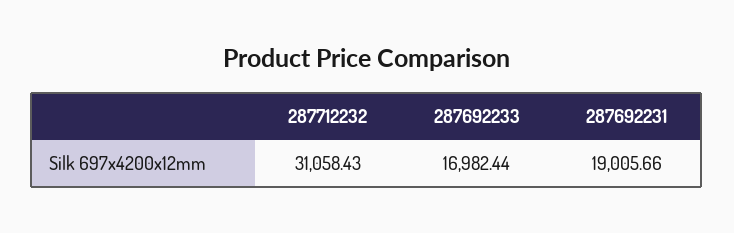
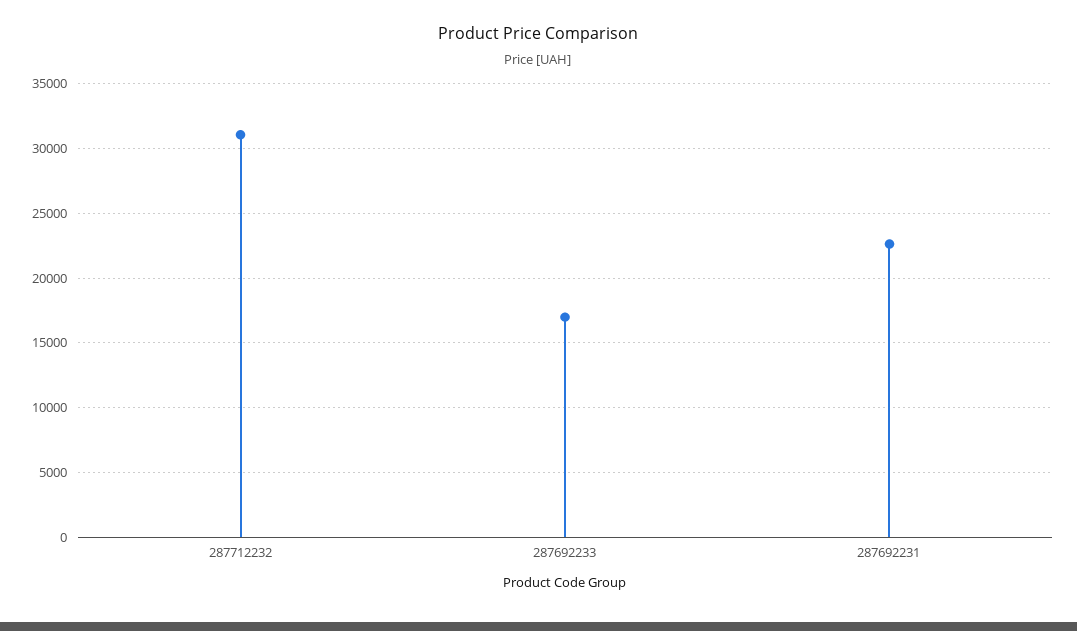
  {
    "287712232": 31058.43,
    "287692233": 16982.44,
-   "287692231": 19005.66
+   "287692231": 22500
  }

